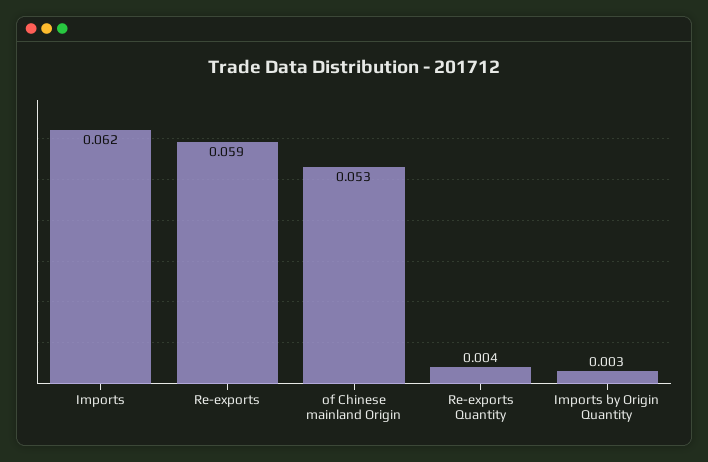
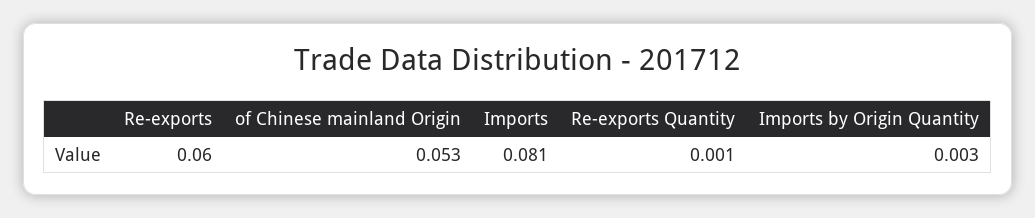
  {
-   "Imports": 0.062,
+   "Imports": 0.081,
-   "Re-exports": 0.059,
+   "Re-exports": 0.06,
    "of Chinese mainland Origin": 0.053,
-   "Re-exports Quantity": 0.004,
+   "Re-exports Quantity": 0.001,
    "Imports by Origin Quantity": 0.003
  }

